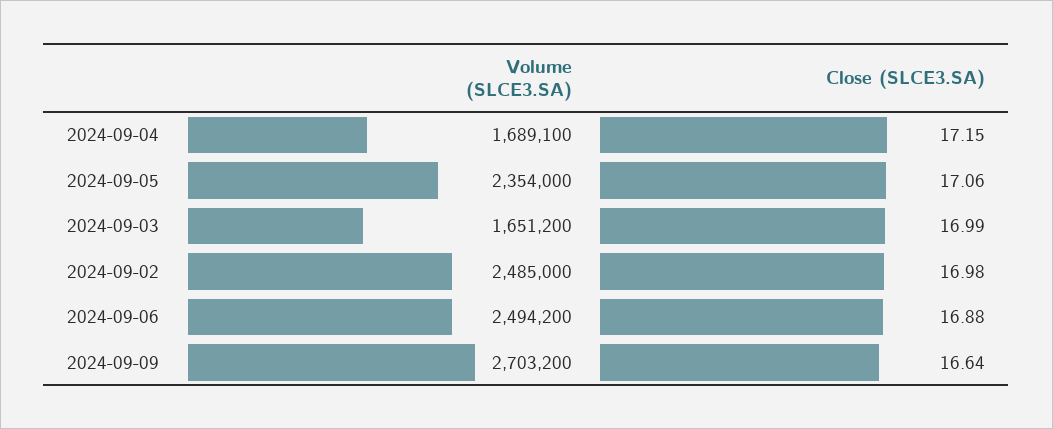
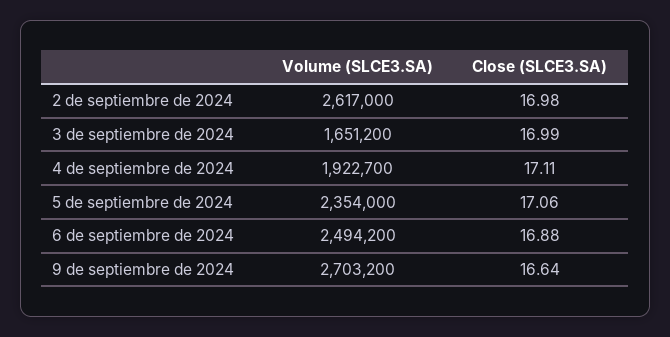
  {
    "Volume (SLCE3.SA)": {
-     "2024-09-04": 1689100,
+     "2024-09-04": 1922700,
      "2024-09-05": 2354000,
      "2024-09-03": 1651200,
-     "2024-09-02": 2485000,
+     "2024-09-02": 2617000,
      "2024-09-06": 2494200,
      "2024-09-09": 2703200
    },
    "Close (SLCE3.SA)": {
-     "2024-09-04": 17.15,
+     "2024-09-04": 17.11,
      "2024-09-05": 17.06,
      "2024-09-03": 16.99,
      "2024-09-02": 16.98,
      "2024-09-06": 16.88,
      "2024-09-09": 16.64
    }
  }

